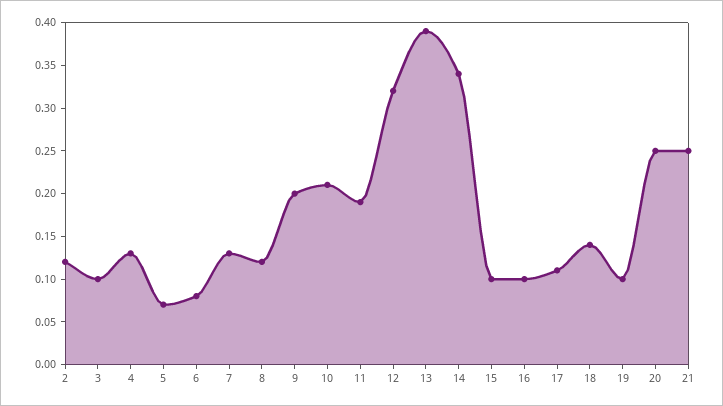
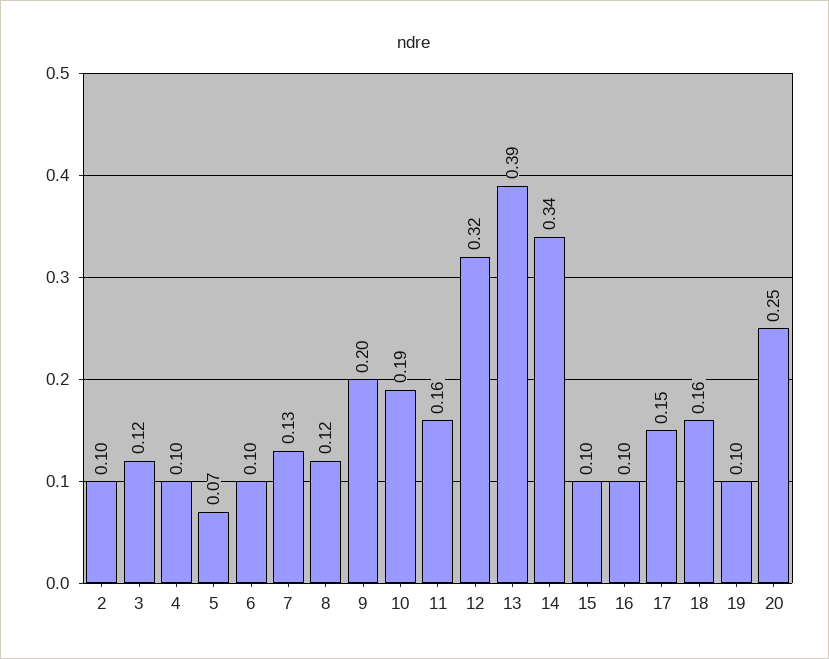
  {
-   "2": 0.12,
+   "2": 0.1,
-   "3": 0.1,
+   "3": 0.12,
-   "4": 0.13,
+   "4": 0.1,
    "5": 0.07,
-   "6": 0.08,
+   "6": 0.1,
    "7": 0.13,
    "8": 0.12,
    "9": 0.2,
-   "10": 0.21,
+   "10": 0.19,
-   "11": 0.19,
+   "11": 0.16,
    "12": 0.32,
    "13": 0.39,
    "14": 0.34,
    "15": 0.1,
    "16": 0.1,
-   "17": 0.11,
+   "17": 0.15,
-   "18": 0.14,
+   "18": 0.16,
    "19": 0.1,
-   "20": 0.25,
+   "20": 0.25
-   "21": 0.25
  }

